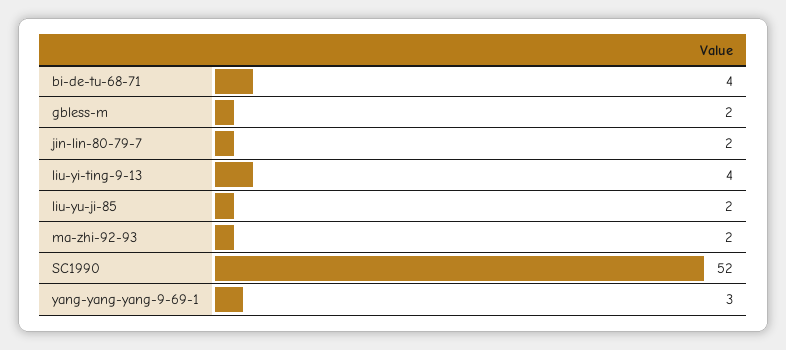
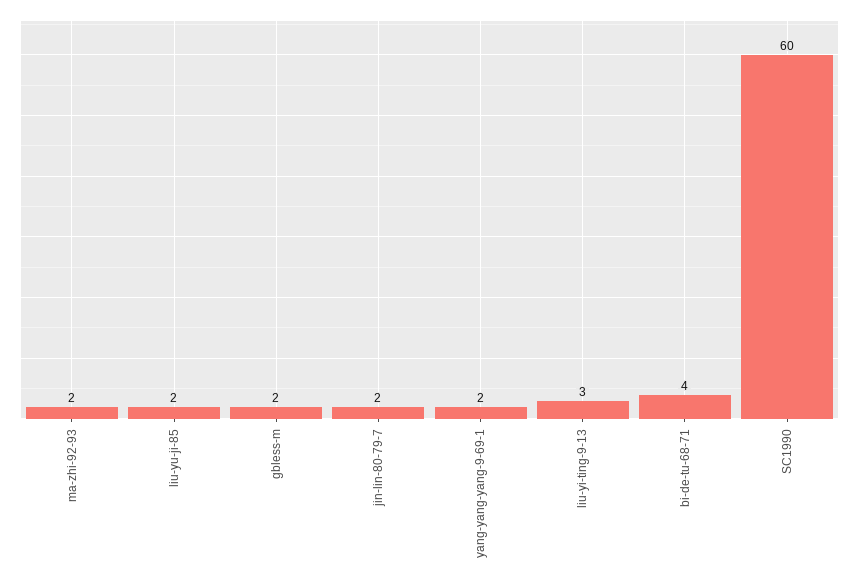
  {
    "bi-de-tu-68-71": 4,
    "gbless-m": 2,
    "jin-lin-80-79-7": 2,
-   "liu-yi-ting-9-13": 4,
+   "liu-yi-ting-9-13": 3,
    "liu-yu-ji-85": 2,
    "ma-zhi-92-93": 2,
-   "SC1990": 52,
+   "SC1990": 60,
-   "yang-yang-yang-9-69-1": 3
+   "yang-yang-yang-9-69-1": 2
  }

